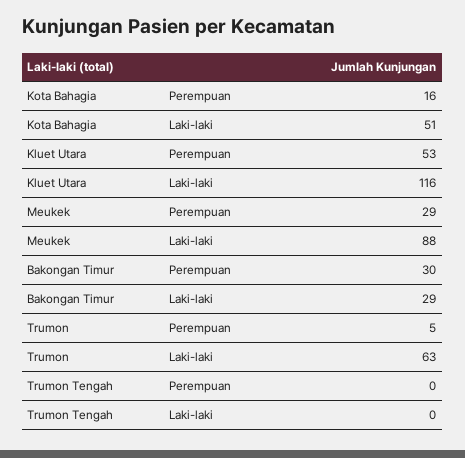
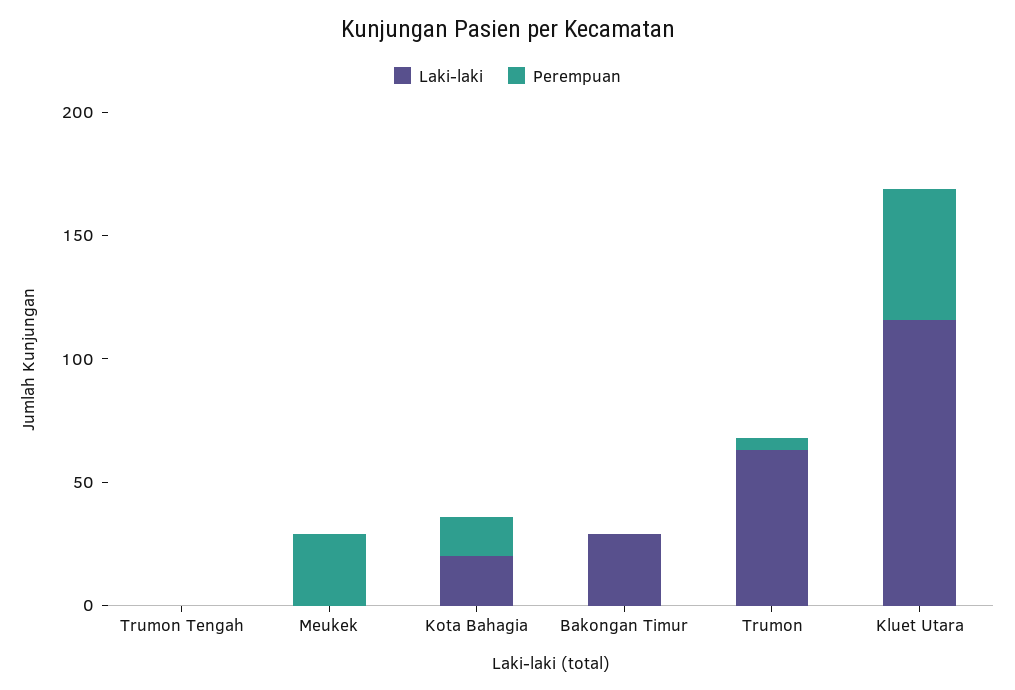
  {
    "Perempuan": {
      "Kota Bahagia": 16,
      "Kluet Utara": 53,
      "Meukek": 29,
-     "Bakongan Timur": 30,
+     "Bakongan Timur": 0,
      "Trumon": 5,
      "Trumon Tengah": 0
    },
    "Laki-laki": {
-     "Kota Bahagia": 51,
+     "Kota Bahagia": 20,
      "Kluet Utara": 116,
-     "Meukek": 88,
+     "Meukek": 0,
      "Bakongan Timur": 29,
      "Trumon": 63,
      "Trumon Tengah": 0
    }
  }

